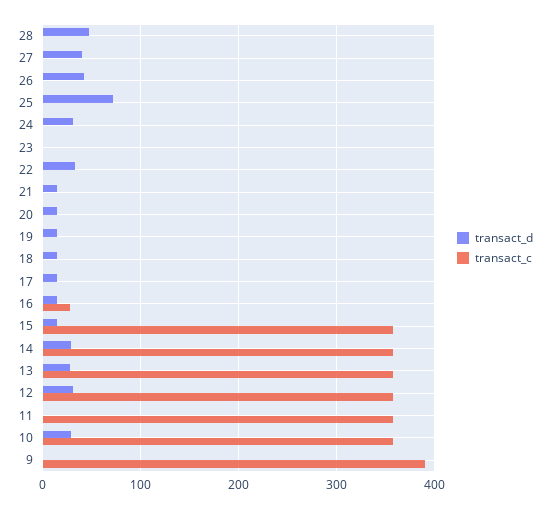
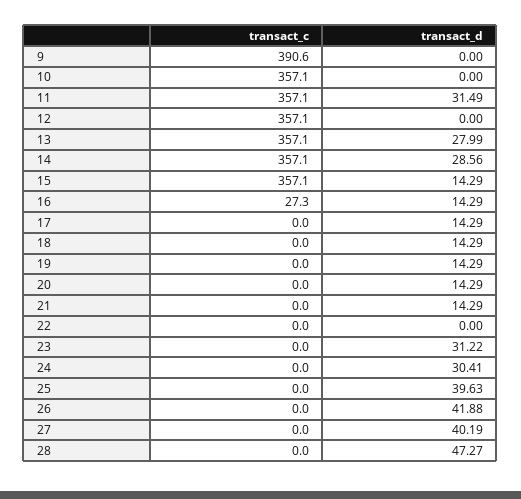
  {
    "transact_d": {
      "28": 47.27,
      "27": 40.19,
      "26": 41.88,
-     "25": 70,
+     "25": 39.63,
      "24": 30.41,
-     "23": 0,
+     "23": 31.22,
-     "22": 30,
+     "22": 0,
      "21": 14.29,
      "20": 14.29,
      "19": 14.29,
      "18": 14.29,
      "17": 14.29,
      "16": 14.29,
      "15": 14.29,
      "14": 28.56,
      "13": 27.99,
-     "12": 30,
+     "12": 0,
-     "11": 0,
+     "11": 31.49,
-     "10": 30,
+     "10": 0,
      "9": 0
    },
    "transact_c": {
      "28": 0,
      "27": 0,
      "26": 0,
      "25": 0,
      "24": 0,
      "23": 0,
      "22": 0,
      "21": 0,
      "20": 0,
      "19": 0,
      "18": 0,
      "17": 0,
      "16": 27.3,
      "15": 357.1,
      "14": 357.1,
      "13": 357.1,
      "12": 357.1,
      "11": 357.1,
      "10": 357.1,
      "9": 390.6
    }
  }

